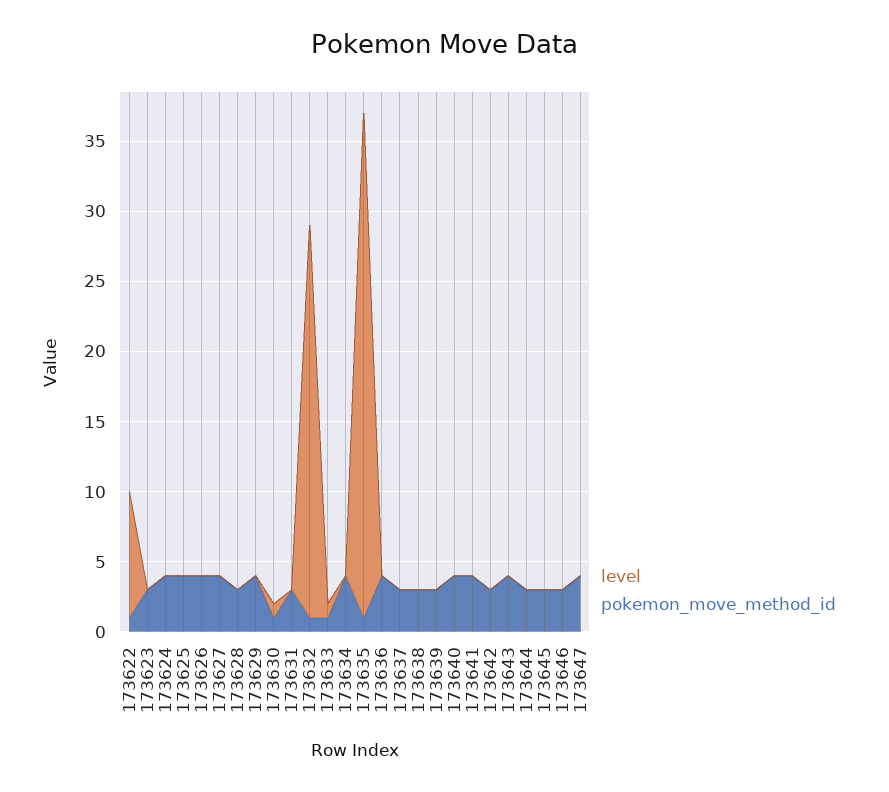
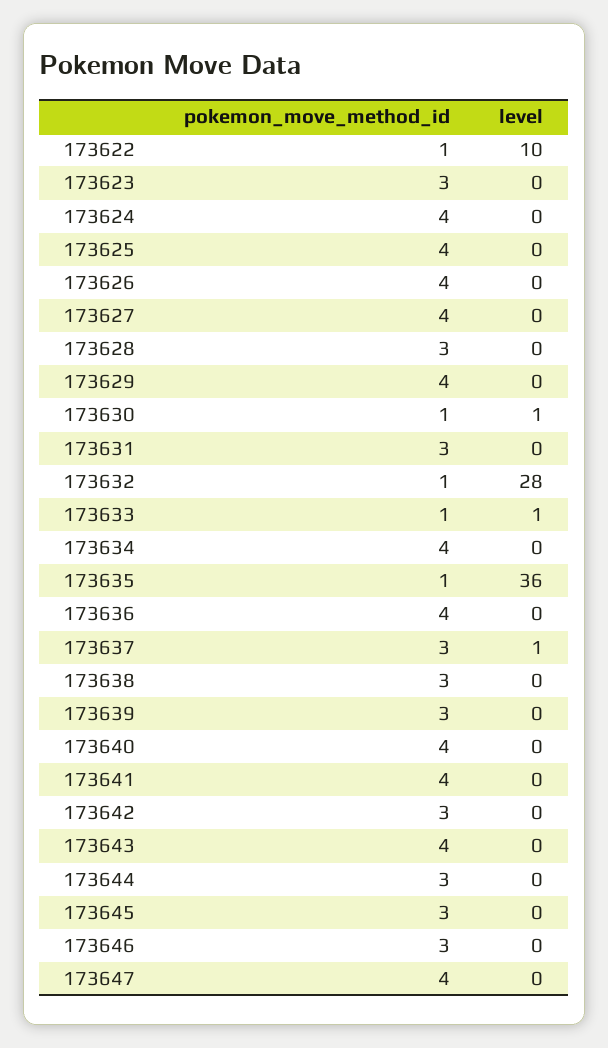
  {
    "level": {
-     "173622": 9,
+     "173622": 10,
      "173623": 0,
      "173624": 0,
      "173625": 0,
      "173626": 0,
      "173627": 0,
      "173628": 0,
      "173629": 0,
      "173630": 1,
      "173631": 0,
      "173632": 28,
      "173633": 1,
      "173634": 0,
      "173635": 36,
      "173636": 0,
-     "173637": 0,
+     "173637": 1,
      "173638": 0,
      "173639": 0,
      "173640": 0,
      "173641": 0,
      "173642": 0,
      "173643": 0,
      "173644": 0,
      "173645": 0,
      "173646": 0,
      "173647": 0
    },
    "pokemon_move_method_id": {
      "173622": 1,
      "173623": 3,
      "173624": 4,
      "173625": 4,
      "173626": 4,
      "173627": 4,
      "173628": 3,
      "173629": 4,
      "173630": 1,
      "173631": 3,
      "173632": 1,
      "173633": 1,
      "173634": 4,
      "173635": 1,
      "173636": 4,
      "173637": 3,
      "173638": 3,
      "173639": 3,
      "173640": 4,
      "173641": 4,
      "173642": 3,
      "173643": 4,
      "173644": 3,
      "173645": 3,
      "173646": 3,
      "173647": 4
    }
  }

